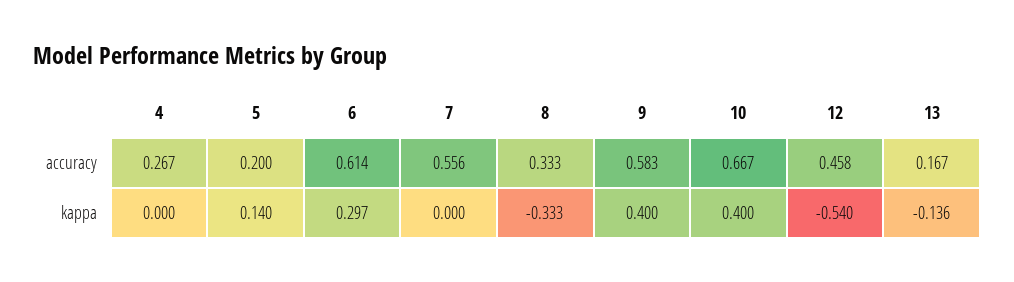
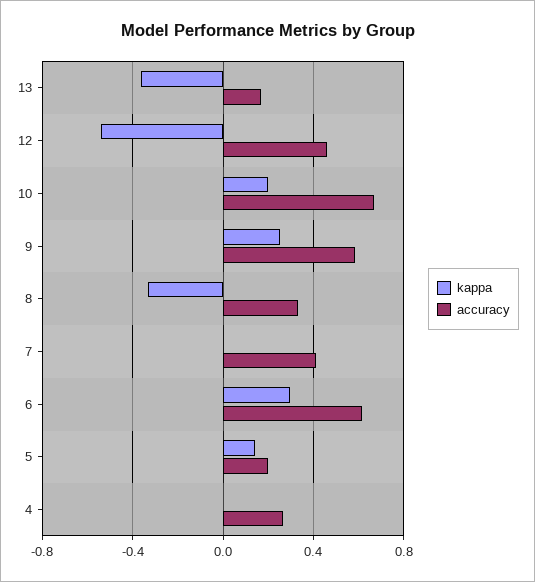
  {
    "accuracy": {
      "4": 0.267,
      "5": 0.2,
      "6": 0.614,
-     "7": 0.556,
+     "7": 0.4,
      "8": 0.333,
      "9": 0.583,
      "10": 0.667,
      "12": 0.458,
      "13": 0.167
    },
    "kappa": {
      "4": 0,
      "5": 0.14,
      "6": 0.297,
      "7": 0,
      "8": -0.333,
-     "9": 0.4,
+     "9": 0.25,
-     "10": 0.4,
+     "10": 0.2,
      "12": -0.54,
-     "13": -0.136
+     "13": -0.35
    }
  }

